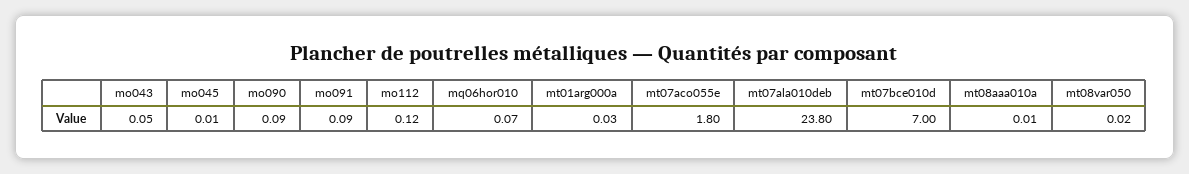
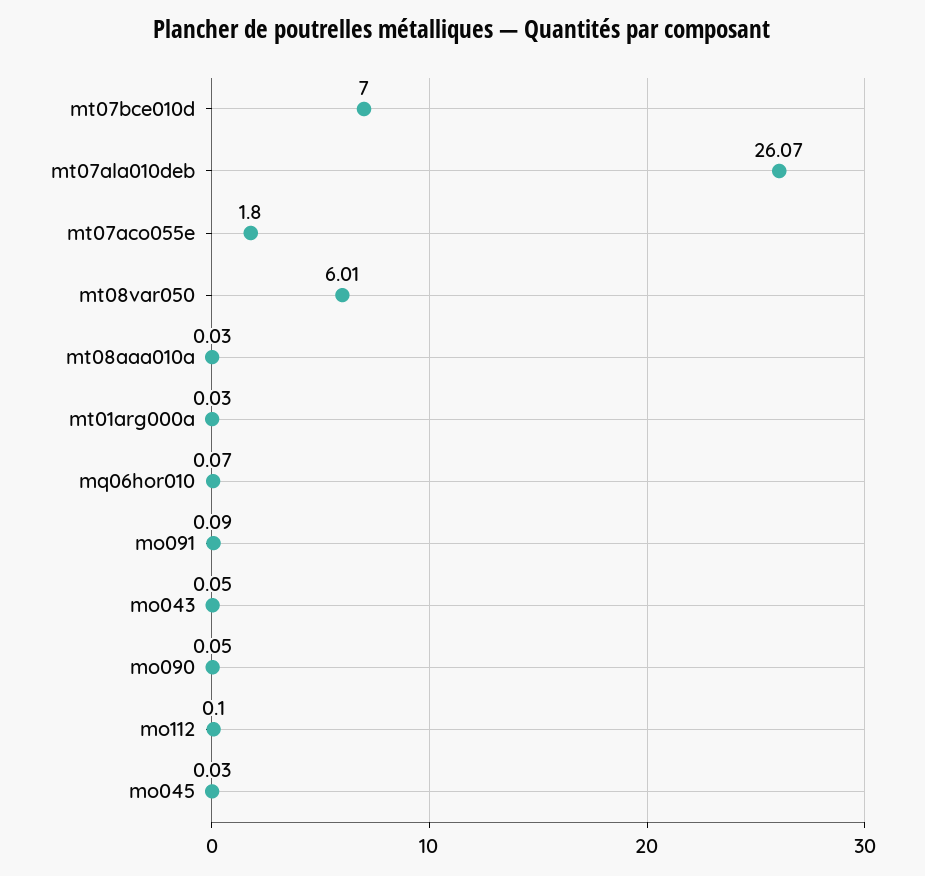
  {
    "mo043": 0.05,
-   "mo045": 0.01,
+   "mo045": 0.03,
-   "mo090": 0.09,
+   "mo090": 0.05,
    "mo091": 0.09,
-   "mo112": 0.12,
+   "mo112": 0.1,
    "mq06hor010": 0.07,
    "mt01arg000a": 0.03,
    "mt07aco055e": 1.8,
-   "mt07ala010deb": 23.8,
+   "mt07ala010deb": 26.07,
    "mt07bce010d": 7,
-   "mt08aaa010a": 0.01,
+   "mt08aaa010a": 0.03,
-   "mt08var050": 0.02
+   "mt08var050": 6.01
  }

